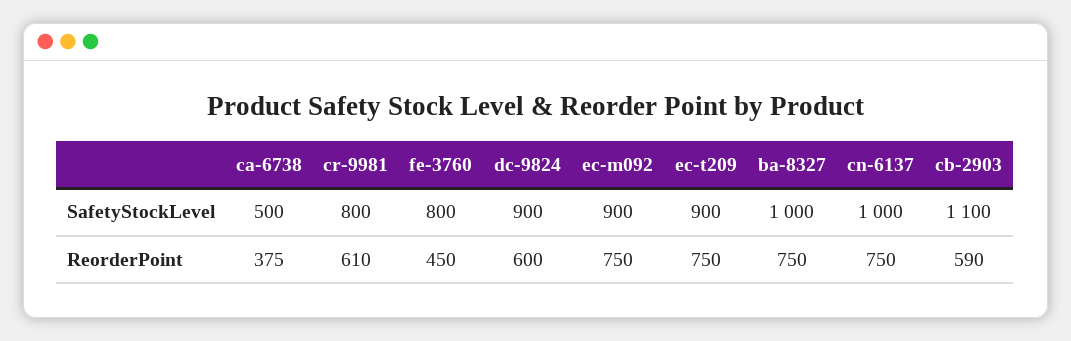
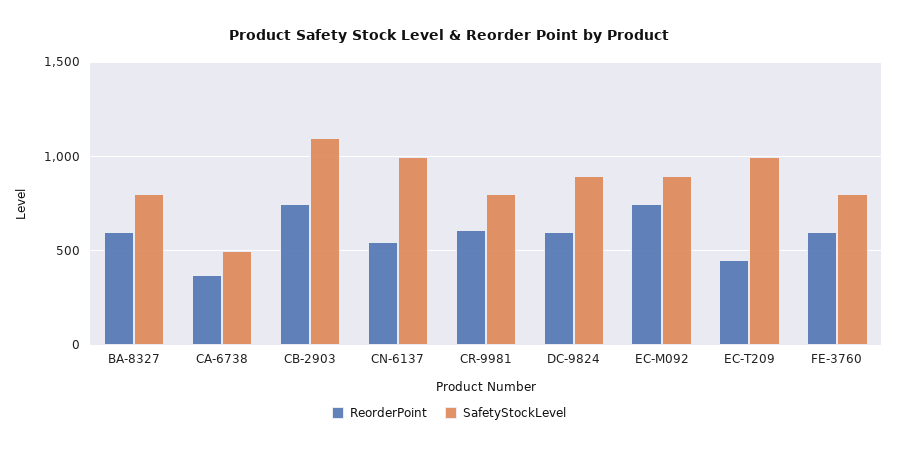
  {
    "SafetyStockLevel": {
      "ca-6738": 500,
      "cr-9981": 800,
      "fe-3760": 800,
      "dc-9824": 900,
      "ec-m092": 900,
-     "ec-t209": 900,
+     "ec-t209": 1000,
-     "ba-8327": 1000,
+     "ba-8327": 800,
      "cn-6137": 1000,
      "cb-2903": 1100
    },
    "ReorderPoint": {
      "ca-6738": 375,
      "cr-9981": 610,
-     "fe-3760": 450,
+     "fe-3760": 600,
      "dc-9824": 600,
      "ec-m092": 750,
-     "ec-t209": 750,
+     "ec-t209": 450,
-     "ba-8327": 750,
+     "ba-8327": 600,
-     "cn-6137": 750,
+     "cn-6137": 550,
-     "cb-2903": 590
+     "cb-2903": 750
    }
  }

